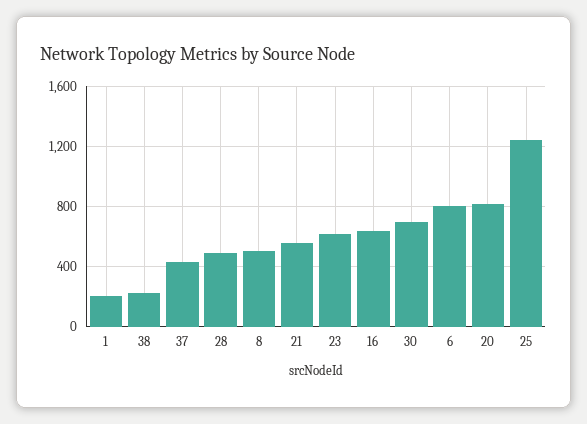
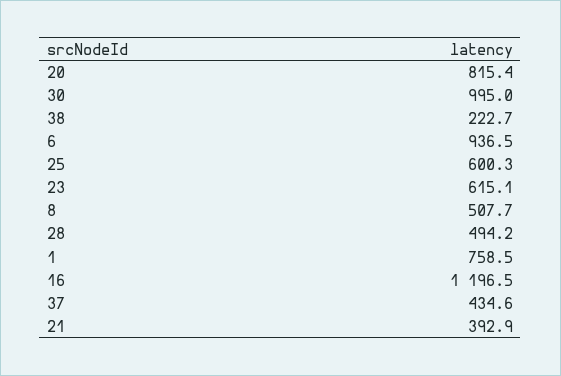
  {
-   "1": 200,
+   "1": 758.5,
    "38": 222.7,
    "37": 434.6,
    "28": 494.2,
    "8": 507.7,
-   "21": 550,
+   "21": 392.9,
    "23": 615.1,
-   "16": 650,
+   "16": 1196.5,
-   "30": 700,
+   "30": 995,
-   "6": 800,
+   "6": 936.5,
    "20": 815.4,
-   "25": 1250
+   "25": 600.3
  }

